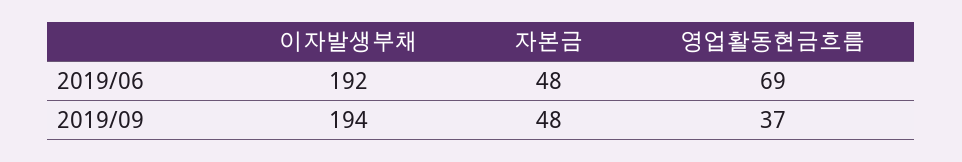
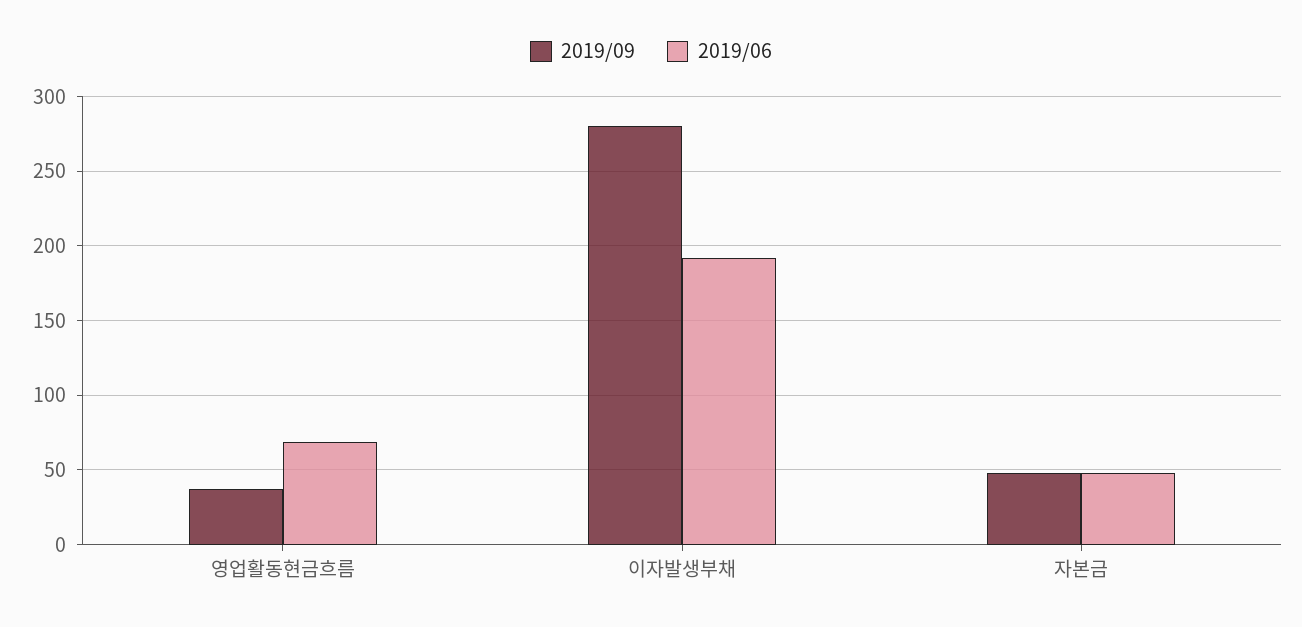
  {
    "2019/06": {
      "이자발생부채": 192,
      "자본금": 48,
      "영업활동현금흐름": 69
    },
    "2019/09": {
-     "이자발생부채": 194,
+     "이자발생부채": 280,
      "자본금": 48,
      "영업활동현금흐름": 37
    }
  }

